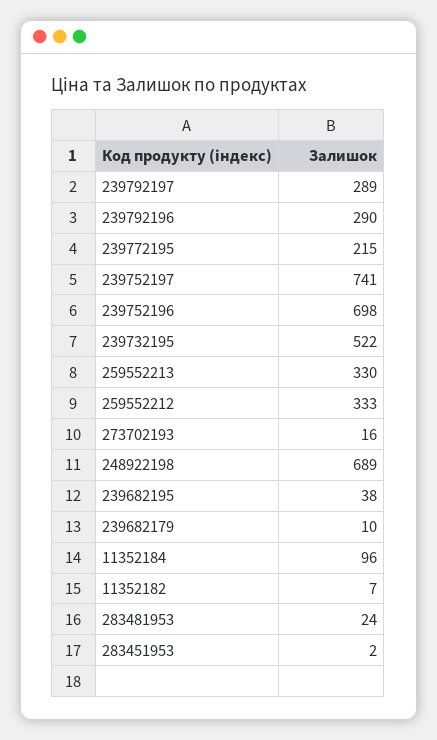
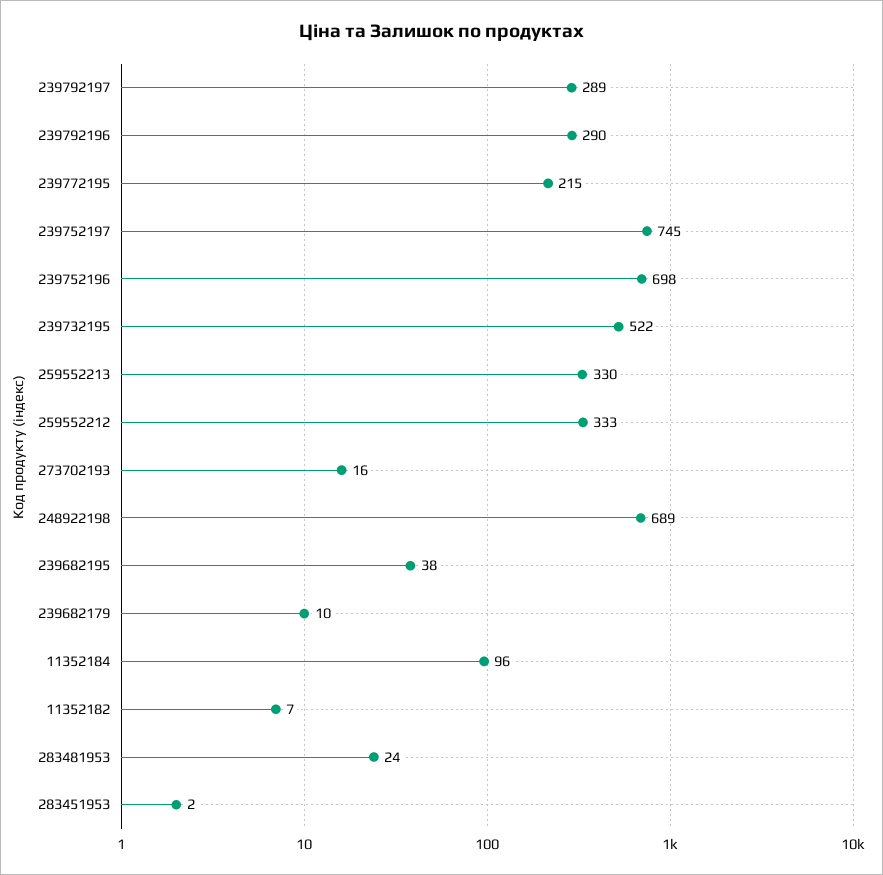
  {
    "239792197": 289,
    "239792196": 290,
    "239772195": 215,
-   "239752197": 741,
+   "239752197": 745,
    "239752196": 698,
    "239732195": 522,
    "259552213": 330,
    "259552212": 333,
    "273702193": 16,
    "248922198": 689,
    "239682195": 38,
    "239682179": 10,
    "11352184": 96,
    "11352182": 7,
    "283481953": 24,
    "283451953": 2
  }

